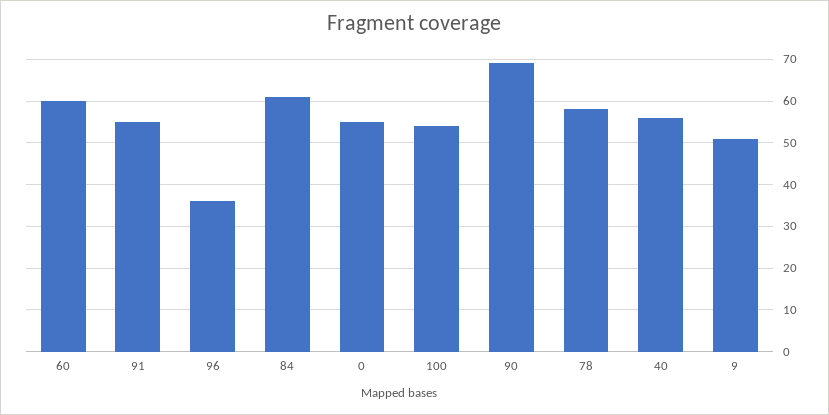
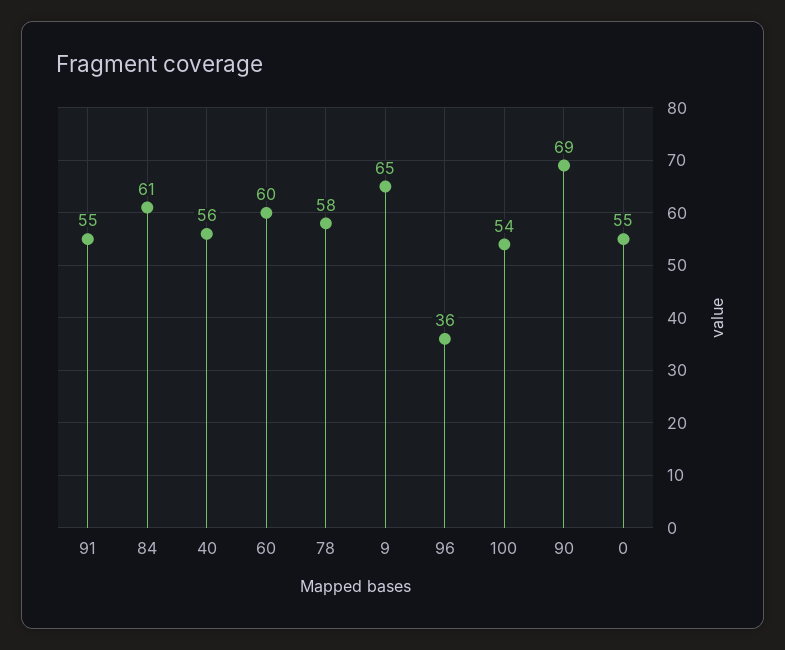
  {
    "60": 60,
    "91": 55,
    "96": 36,
    "84": 61,
    "0": 55,
    "100": 54,
    "90": 69,
    "78": 58,
    "40": 56,
-   "9": 50
+   "9": 65
  }

